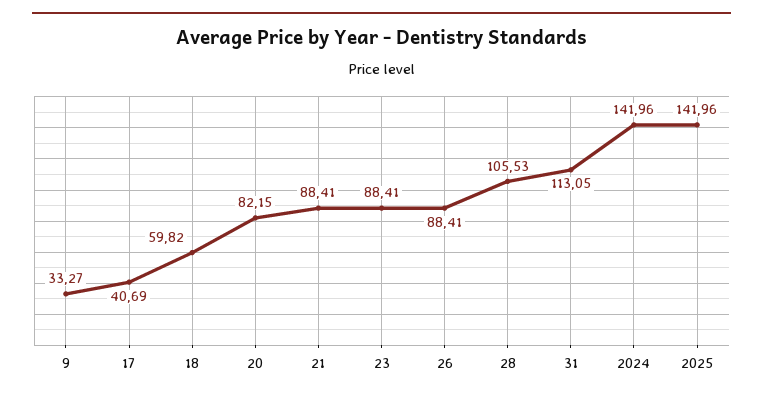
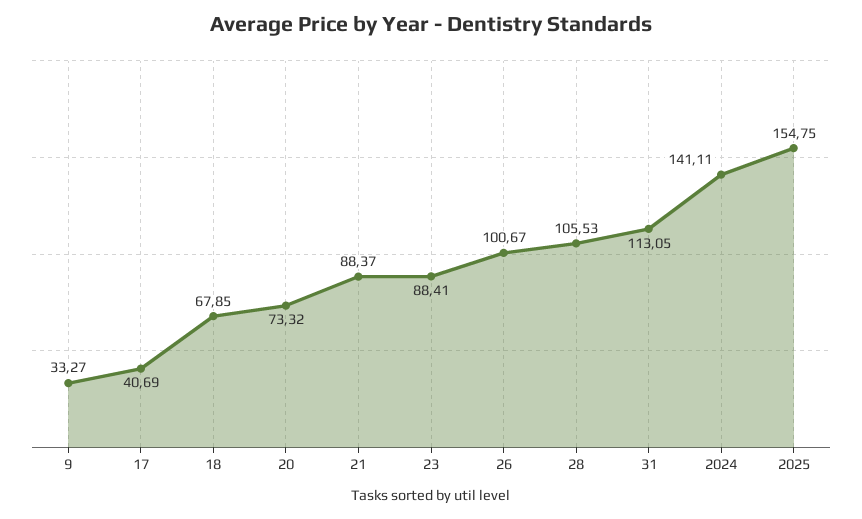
  {
    "9": 33.27,
    "17": 40.69,
-   "18": 59.82,
+   "18": 67.85,
-   "20": 82.15,
+   "20": 73.32,
-   "21": 88.41,
+   "21": 88.37,
    "23": 88.41,
-   "26": 88.41,
+   "26": 100.67,
    "28": 105.53,
    "31": 113.05,
-   "2024": 141.96,
+   "2024": 141.11,
-   "2025": 141.96
+   "2025": 154.75
  }

